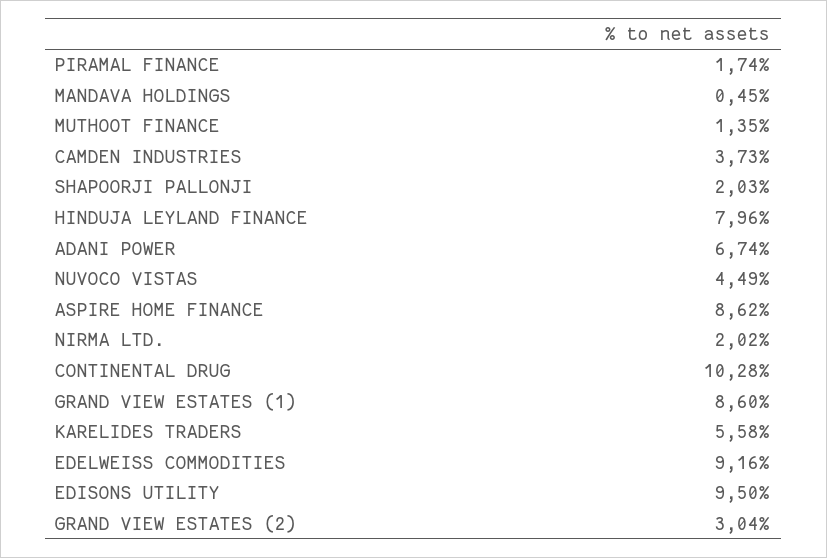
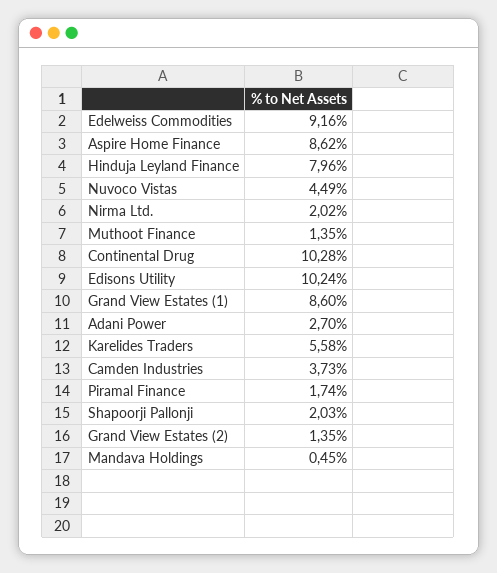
  {
    "PIRAMAL FINANCE": 1.74,
    "MANDAVA HOLDINGS": 0.45,
    "MUTHOOT FINANCE": 1.35,
    "CAMDEN INDUSTRIES": 3.73,
    "SHAPOORJI PALLONJI": 2.03,
    "HINDUJA LEYLAND FINANCE": 7.96,
-   "ADANI POWER": 6.74,
+   "ADANI POWER": 2.7,
    "NUVOCO VISTAS": 4.49,
    "ASPIRE HOME FINANCE": 8.62,
    "NIRMA LTD.": 2.02,
    "CONTINENTAL DRUG": 10.28,
    "GRAND VIEW ESTATES (1)": 8.6,
    "KARELIDES TRADERS": 5.58,
    "EDELWEISS COMMODITIES": 9.16,
-   "EDISONS UTILITY": 9.5,
+   "EDISONS UTILITY": 10.24,
-   "GRAND VIEW ESTATES (2)": 3.04
+   "GRAND VIEW ESTATES (2)": 1.35
  }

